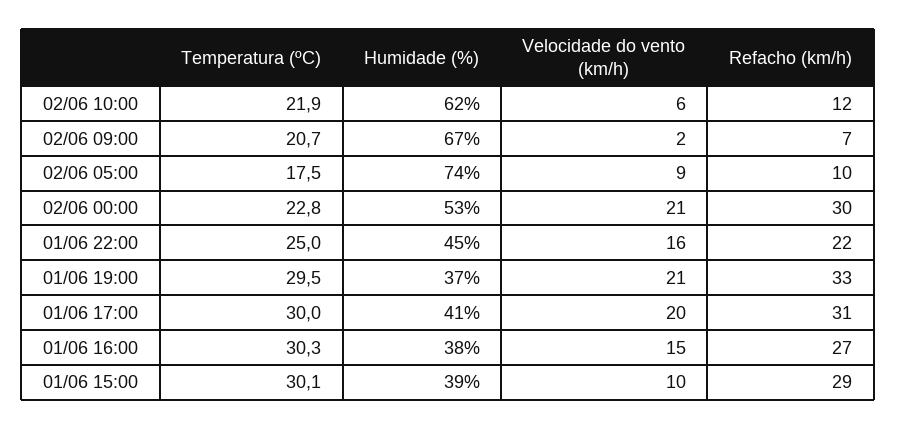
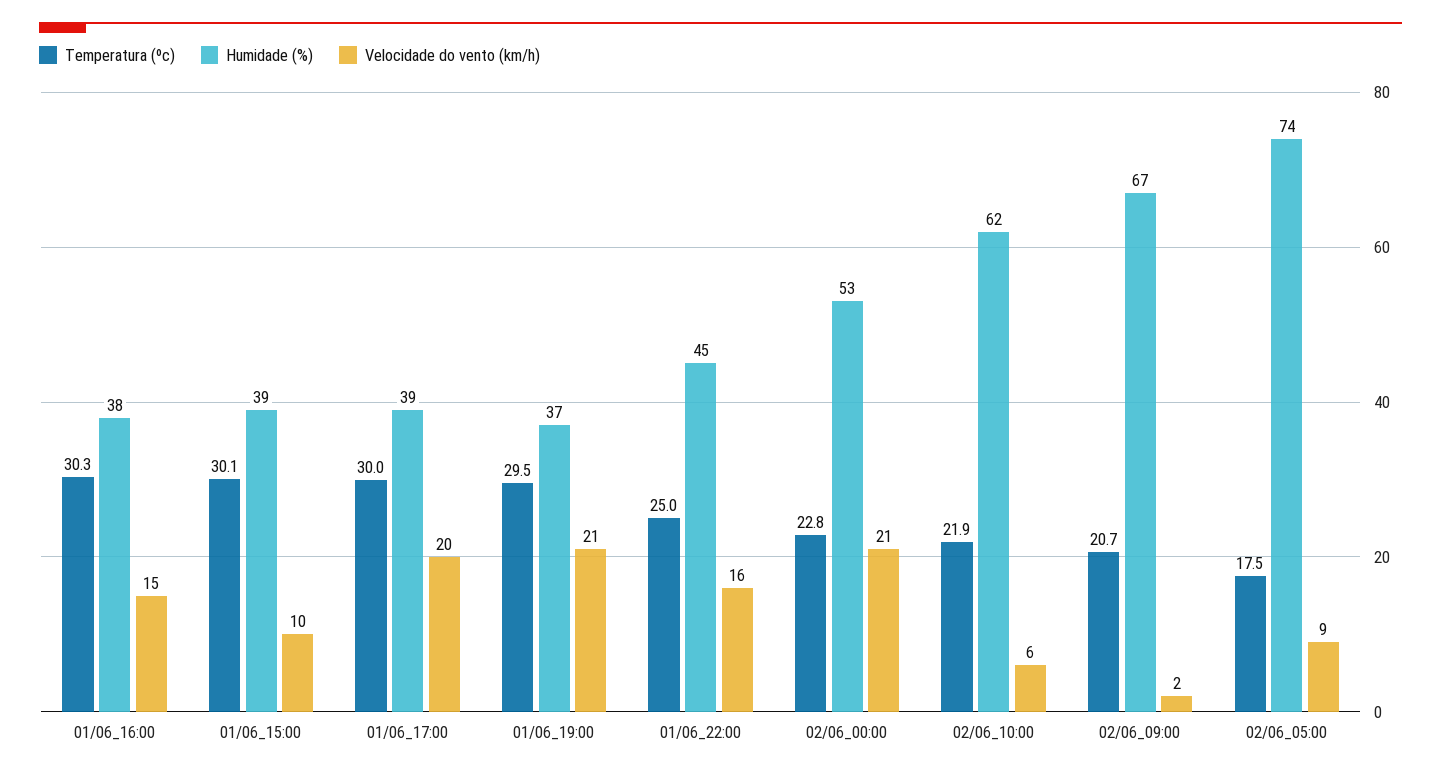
  {
    "Temperatura (ºC)": {
      "02/06 10:00": 21.9,
      "02/06 09:00": 20.7,
      "02/06 05:00": 17.5,
      "02/06 00:00": 22.8,
      "01/06 22:00": 25,
      "01/06 19:00": 29.5,
      "01/06 17:00": 30,
      "01/06 16:00": 30.3,
      "01/06 15:00": 30.1
    },
    "Humidade (%)": {
      "02/06 10:00": 62,
      "02/06 09:00": 67,
      "02/06 05:00": 74,
      "02/06 00:00": 53,
      "01/06 22:00": 45,
      "01/06 19:00": 37,
-     "01/06 17:00": 41,
+     "01/06 17:00": 39,
      "01/06 16:00": 38,
      "01/06 15:00": 39
    },
    "Velocidade do vento (km/h)": {
      "02/06 10:00": 6,
      "02/06 09:00": 2,
      "02/06 05:00": 9,
      "02/06 00:00": 21,
      "01/06 22:00": 16,
      "01/06 19:00": 21,
      "01/06 17:00": 20,
      "01/06 16:00": 15,
      "01/06 15:00": 10
-   },
+   }
-   "Refacho (km/h)": {
-     "02/06 10:00": 12,
-     "02/06 09:00": 7,
-     "02/06 05:00": 10,
-     "02/06 00:00": 30,
-     "01/06 22:00": 22,
-     "01/06 19:00": 33,
-     "01/06 17:00": 31,
-     "01/06 16:00": 27,
-     "01/06 15:00": 29
-   }
  }

